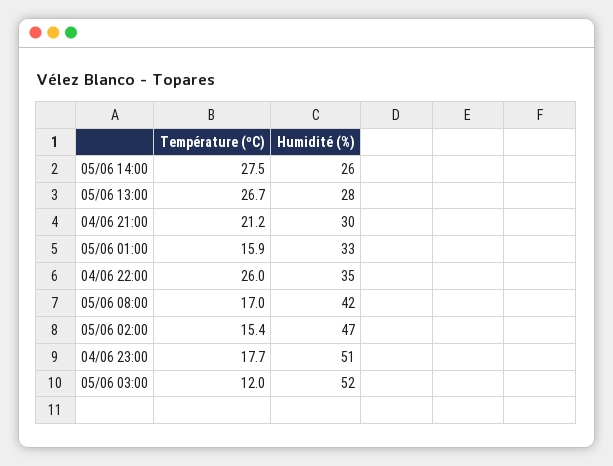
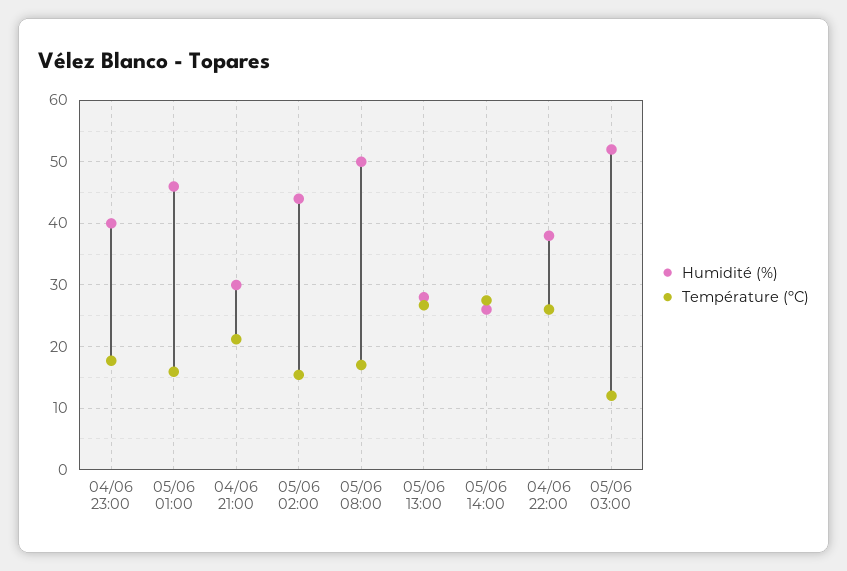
  {
    "Température (ºC)": {
      "05/06 14:00": 27.5,
      "05/06 13:00": 26.7,
      "04/06 21:00": 21.2,
      "05/06 01:00": 15.9,
      "04/06 22:00": 26,
      "05/06 08:00": 17,
      "05/06 02:00": 15.4,
      "04/06 23:00": 17.7,
      "05/06 03:00": 12
    },
    "Humidité (%)": {
      "05/06 14:00": 26,
      "05/06 13:00": 28,
      "04/06 21:00": 30,
-     "05/06 01:00": 33,
+     "05/06 01:00": 46,
-     "04/06 22:00": 35,
+     "04/06 22:00": 38,
-     "05/06 08:00": 42,
+     "05/06 08:00": 50,
-     "05/06 02:00": 47,
+     "05/06 02:00": 44,
-     "04/06 23:00": 51,
+     "04/06 23:00": 40,
      "05/06 03:00": 52
    }
  }

